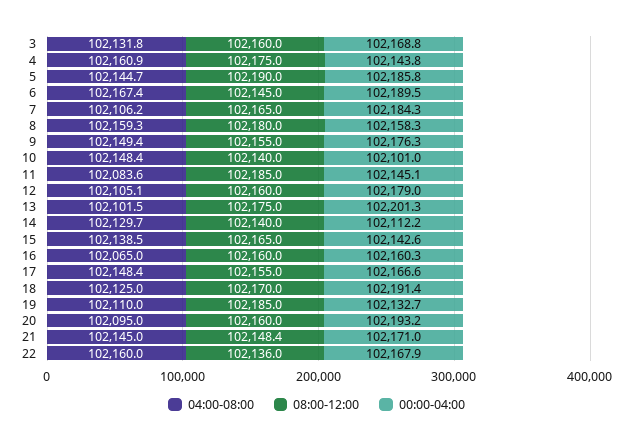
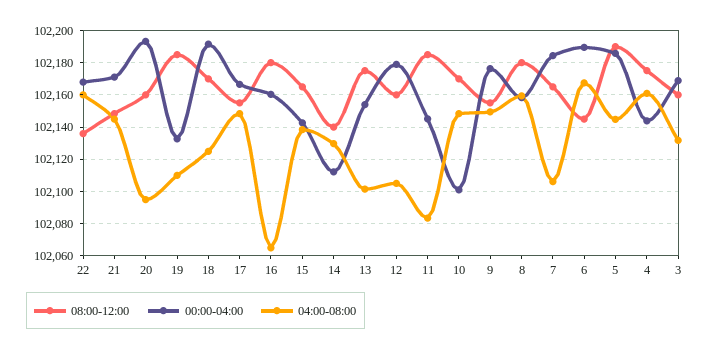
  {
    "04:00-08:00": {
      "3": 102131.8,
      "4": 102160.9,
      "5": 102144.7,
      "6": 102167.4,
      "7": 102106.2,
      "8": 102159.3,
      "9": 102149.4,
      "10": 102148.4,
      "11": 102083.6,
      "12": 102105.1,
      "13": 102101.5,
      "14": 102129.7,
      "15": 102138.5,
      "16": 102065,
      "17": 102148.4,
      "18": 102125,
      "19": 102110,
      "20": 102095,
      "21": 102145,
      "22": 102160
    },
    "08:00-12:00": {
      "3": 102160,
      "4": 102175,
      "5": 102190,
      "6": 102145,
      "7": 102165,
      "8": 102180,
      "9": 102155,
-     "10": 102140,
+     "10": 102170,
      "11": 102185,
      "12": 102160,
      "13": 102175,
      "14": 102140,
      "15": 102165,
-     "16": 102160,
+     "16": 102180,
      "17": 102155,
      "18": 102170,
      "19": 102185,
      "20": 102160,
      "21": 102148.4,
      "22": 102136
    },
    "00:00-04:00": {
      "3": 102168.8,
      "4": 102143.8,
      "5": 102185.8,
      "6": 102189.5,
      "7": 102184.3,
      "8": 102158.3,
      "9": 102176.3,
      "10": 102101,
      "11": 102145.1,
      "12": 102179,
-     "13": 102201.3,
+     "13": 102155,
      "14": 102112.2,
      "15": 102142.6,
      "16": 102160.3,
      "17": 102166.6,
      "18": 102191.4,
      "19": 102132.7,
      "20": 102193.2,
      "21": 102171,
      "22": 102167.9
    }
  }

